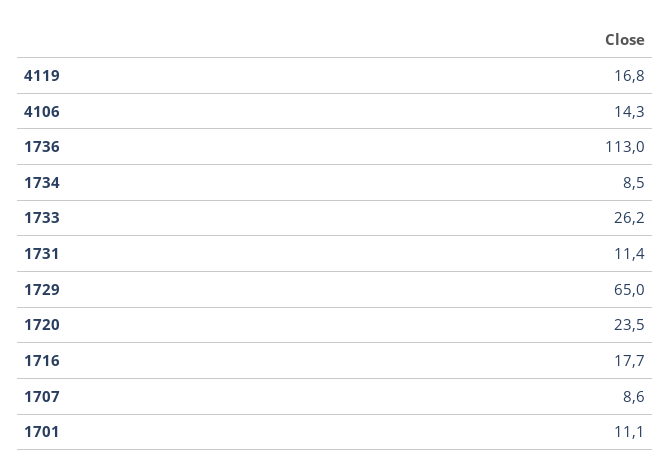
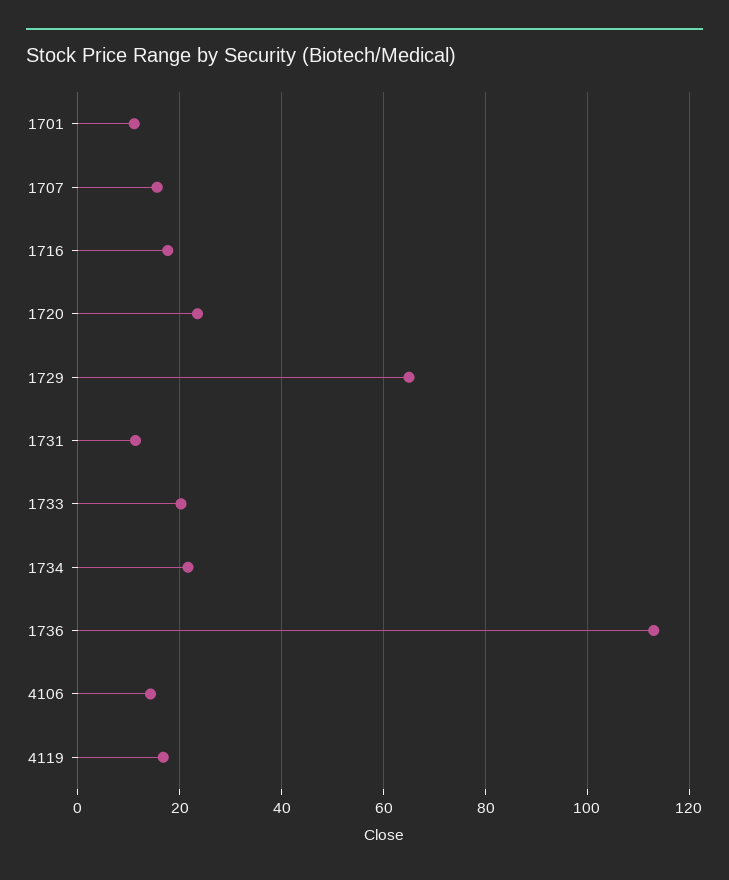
  {
    "4119": 16.8,
    "4106": 14.3,
    "1736": 113,
-   "1734": 8.5,
+   "1734": 22,
-   "1733": 26.2,
+   "1733": 20,
    "1731": 11.4,
    "1729": 65,
    "1720": 23.5,
    "1716": 17.7,
-   "1707": 8.6,
+   "1707": 16,
    "1701": 11.1
  }

